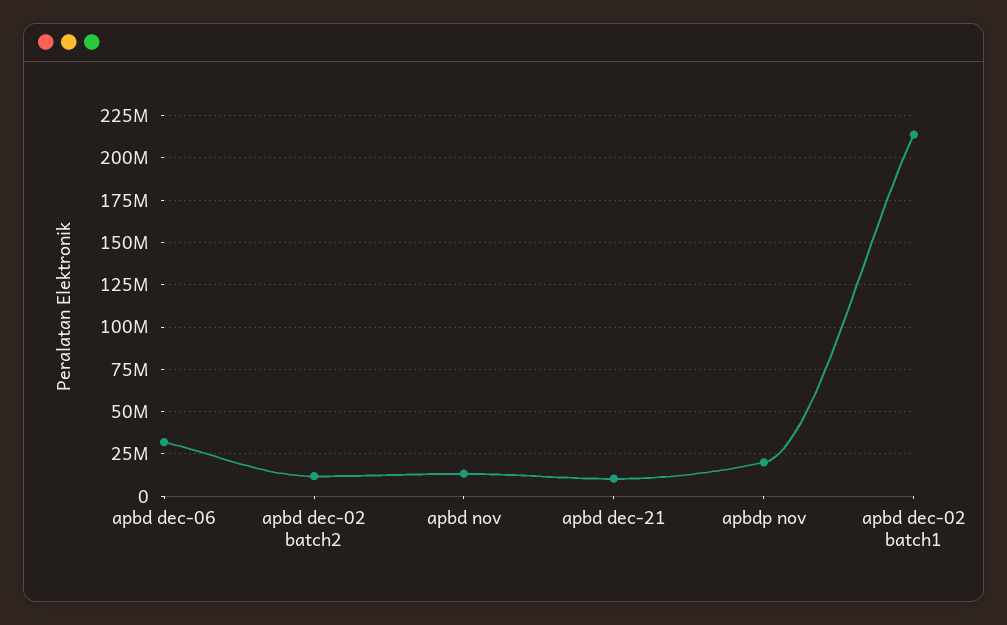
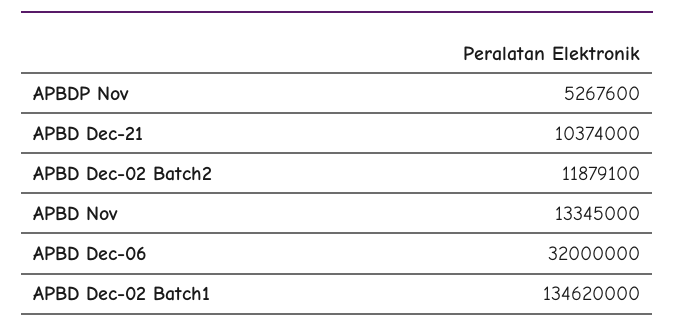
  {
    "apbd dec-06": 32000000,
    "apbd dec-02 batch2": 11879100,
    "apbd nov": 13345000,
    "apbd dec-21": 10374000,
-   "apbdp nov": 20000000,
+   "apbdp nov": 5267600,
-   "apbd dec-02 batch1": 215000000
+   "apbd dec-02 batch1": 134620000
  }

